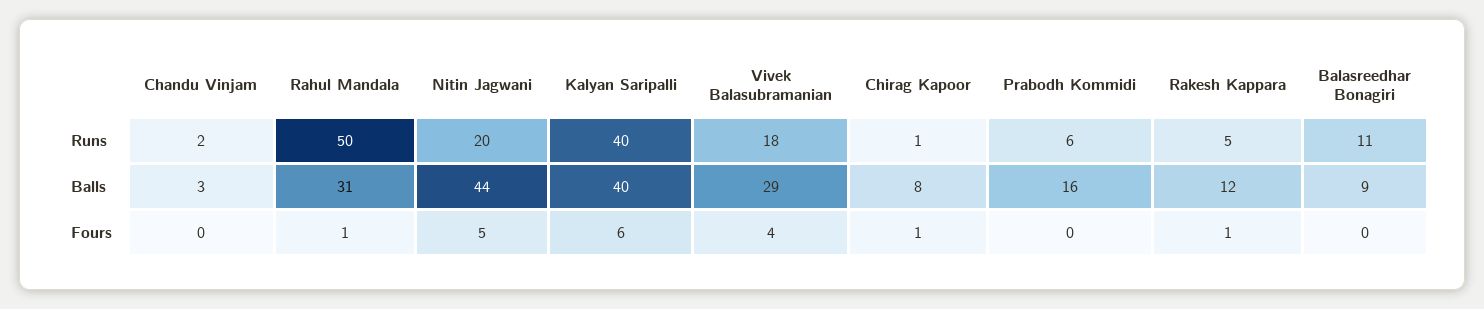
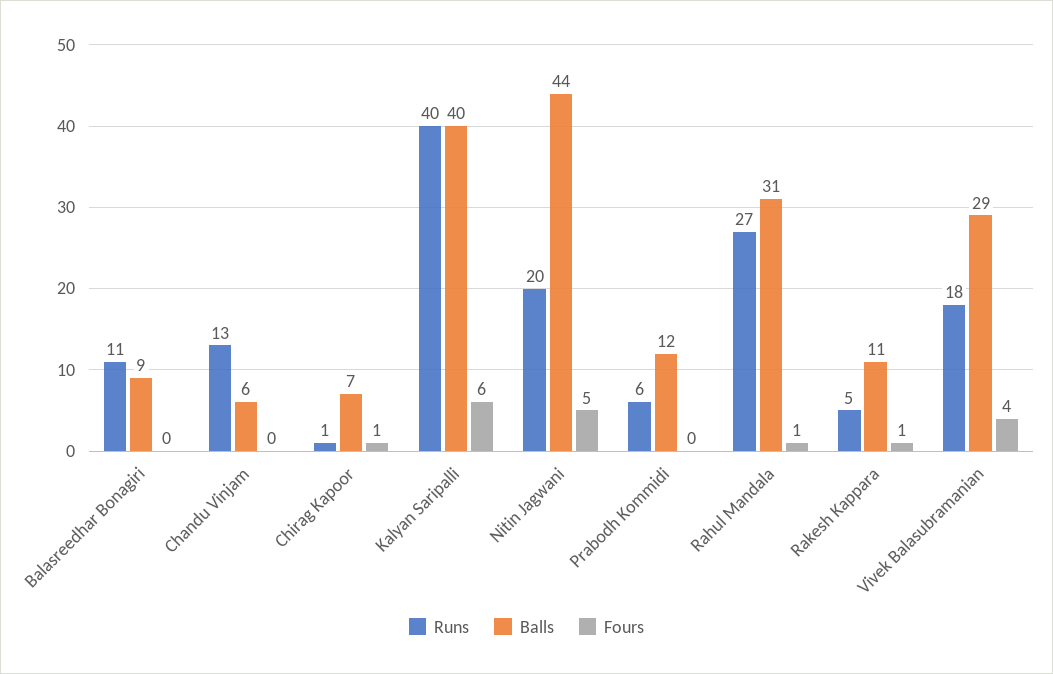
  {
    "Runs": {
-     "Chandu Vinjam": 2,
+     "Chandu Vinjam": 13,
-     "Rahul Mandala": 50,
+     "Rahul Mandala": 27,
      "Nitin Jagwani": 20,
      "Kalyan Saripalli": 40,
      "Vivek Balasubramanian": 18,
      "Chirag Kapoor": 1,
      "Prabodh Kommidi": 6,
      "Rakesh Kappara": 5,
      "Balasreedhar Bonagiri": 11
    },
    "Balls": {
-     "Chandu Vinjam": 3,
+     "Chandu Vinjam": 6,
      "Rahul Mandala": 31,
      "Nitin Jagwani": 44,
      "Kalyan Saripalli": 40,
      "Vivek Balasubramanian": 29,
-     "Chirag Kapoor": 8,
+     "Chirag Kapoor": 7,
-     "Prabodh Kommidi": 16,
+     "Prabodh Kommidi": 12,
-     "Rakesh Kappara": 12,
+     "Rakesh Kappara": 11,
      "Balasreedhar Bonagiri": 9
    },
    "Fours": {
      "Chandu Vinjam": 0,
      "Rahul Mandala": 1,
      "Nitin Jagwani": 5,
      "Kalyan Saripalli": 6,
      "Vivek Balasubramanian": 4,
      "Chirag Kapoor": 1,
      "Prabodh Kommidi": 0,
      "Rakesh Kappara": 1,
      "Balasreedhar Bonagiri": 0
    }
  }

